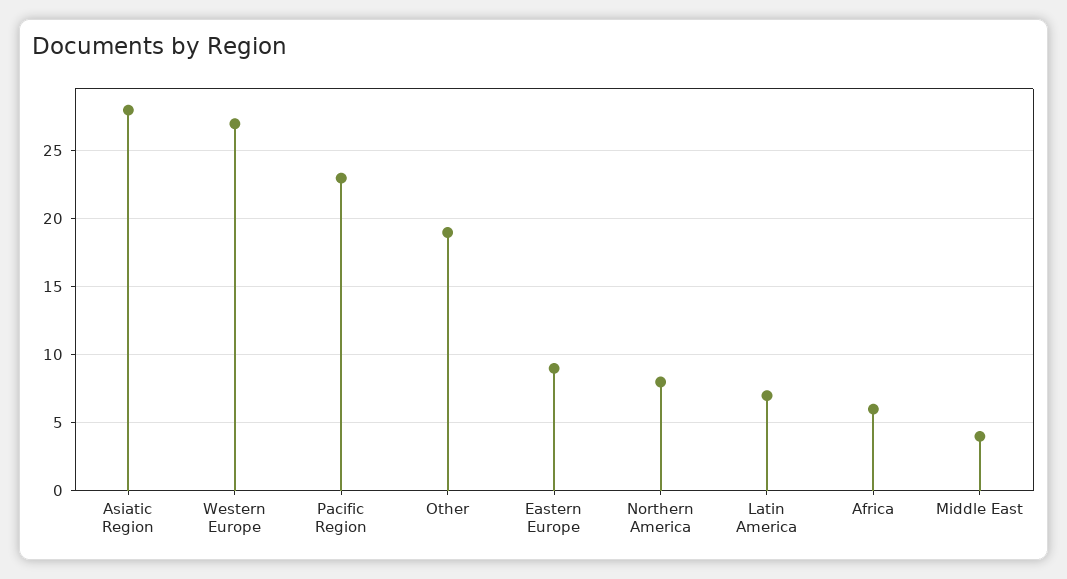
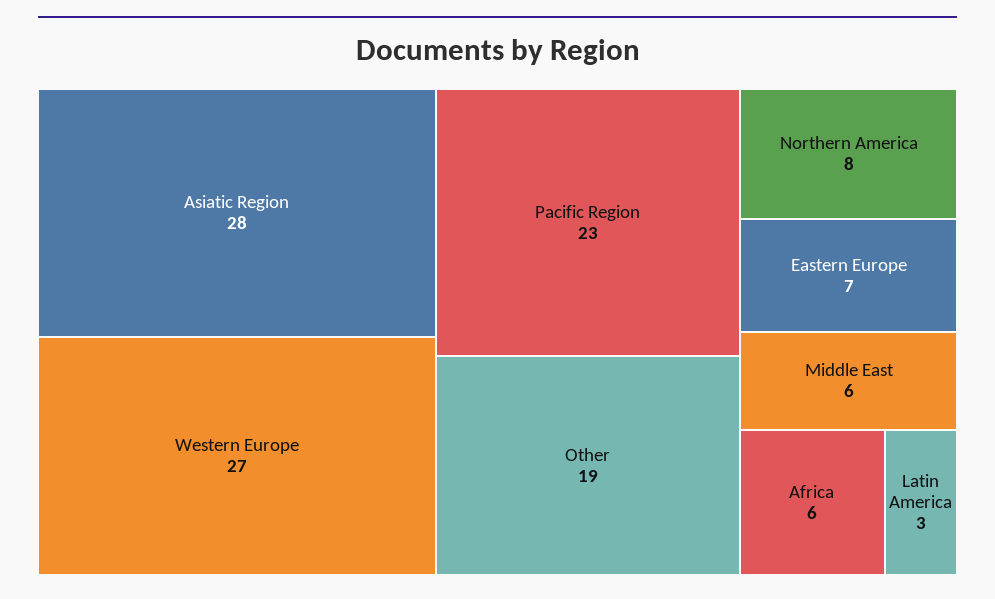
  {
    "Asiatic Region": 28,
    "Western Europe": 27,
    "Pacific Region": 23,
    "Other": 19,
-   "Eastern Europe": 9,
+   "Eastern Europe": 7,
    "Northern America": 8,
-   "Latin America": 7,
+   "Latin America": 3,
    "Africa": 6,
-   "Middle East": 4
+   "Middle East": 6
  }

